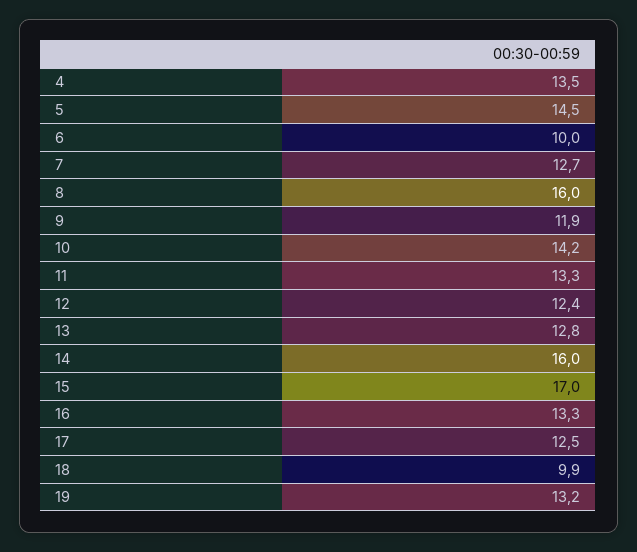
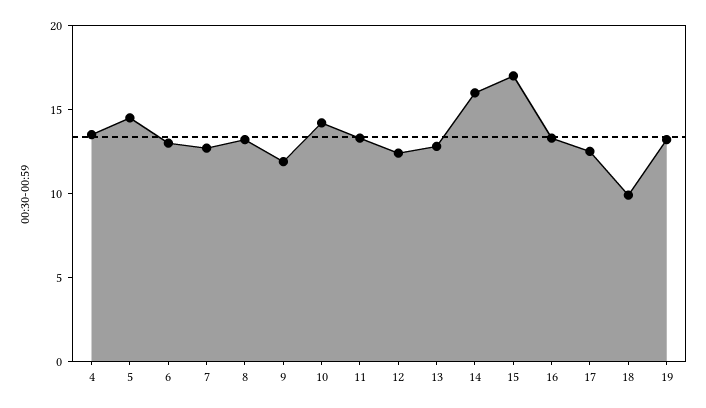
  {
    "4": 13.5,
    "5": 14.5,
-   "6": 10,
+   "6": 13,
    "7": 12.7,
-   "8": 16,
+   "8": 13,
    "9": 11.9,
    "10": 14.2,
    "11": 13.3,
    "12": 12.4,
    "13": 12.8,
    "14": 16,
    "15": 17,
    "16": 13.3,
    "17": 12.5,
    "18": 9.9,
    "19": 13.2
  }

